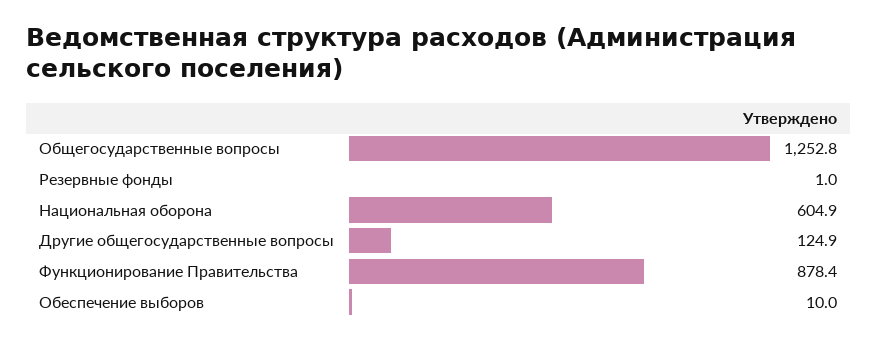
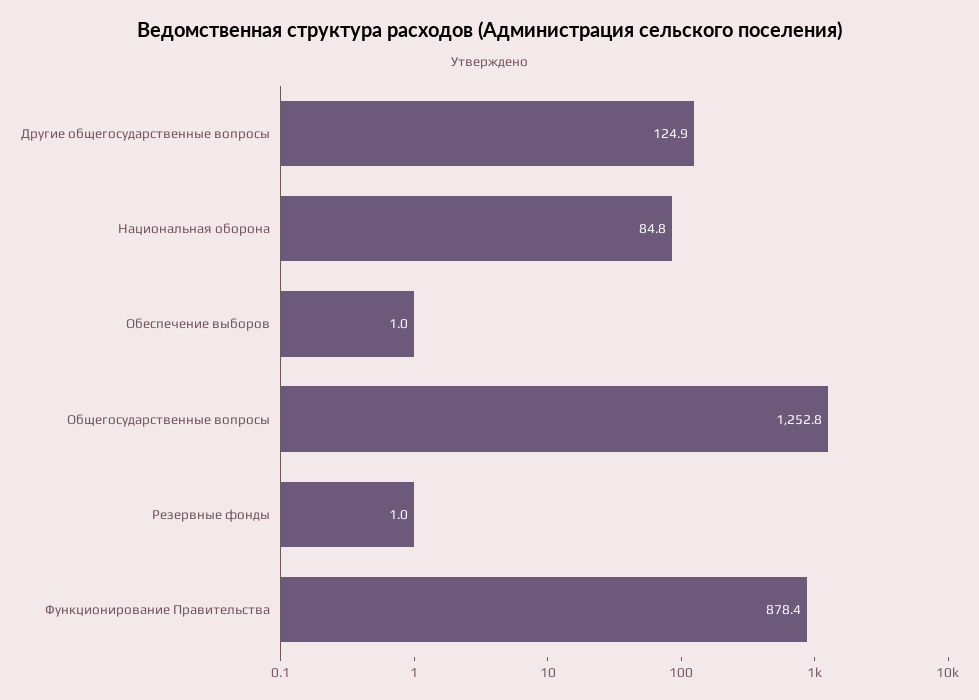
  {
    "Общегосударственные вопросы": 1252.8,
    "Резервные фонды": 1,
-   "Национальная оборона": 604.9,
+   "Национальная оборона": 84.8,
    "Другие общегосударственные вопросы": 124.9,
    "Функционирование Правительства": 878.4,
-   "Обеспечение выборов": 10
+   "Обеспечение выборов": 1
  }

